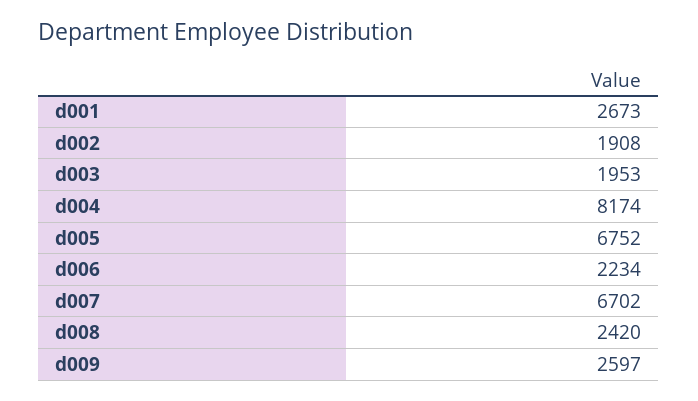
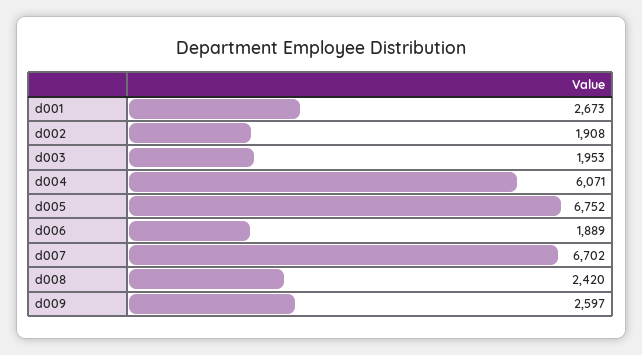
  {
    "d001": 2673,
    "d002": 1908,
    "d003": 1953,
-   "d004": 8174,
+   "d004": 6071,
    "d005": 6752,
-   "d006": 2234,
+   "d006": 1889,
    "d007": 6702,
    "d008": 2420,
    "d009": 2597
  }

